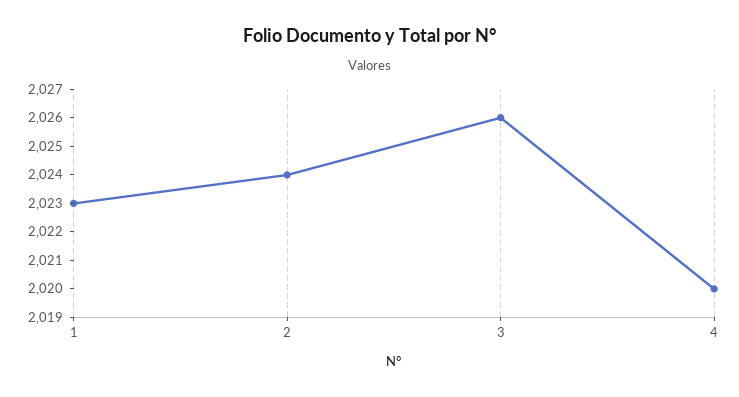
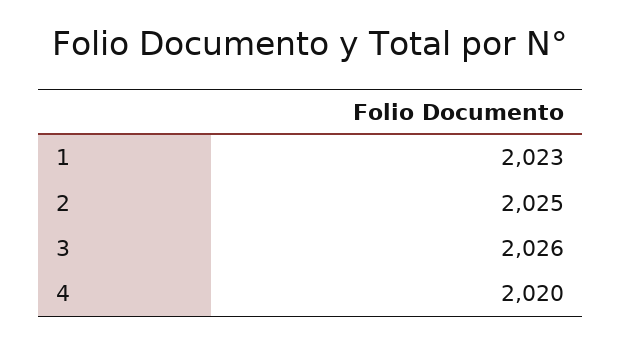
  {
    "1": 2023,
-   "2": 2024,
+   "2": 2025,
    "3": 2026,
    "4": 2020
  }

